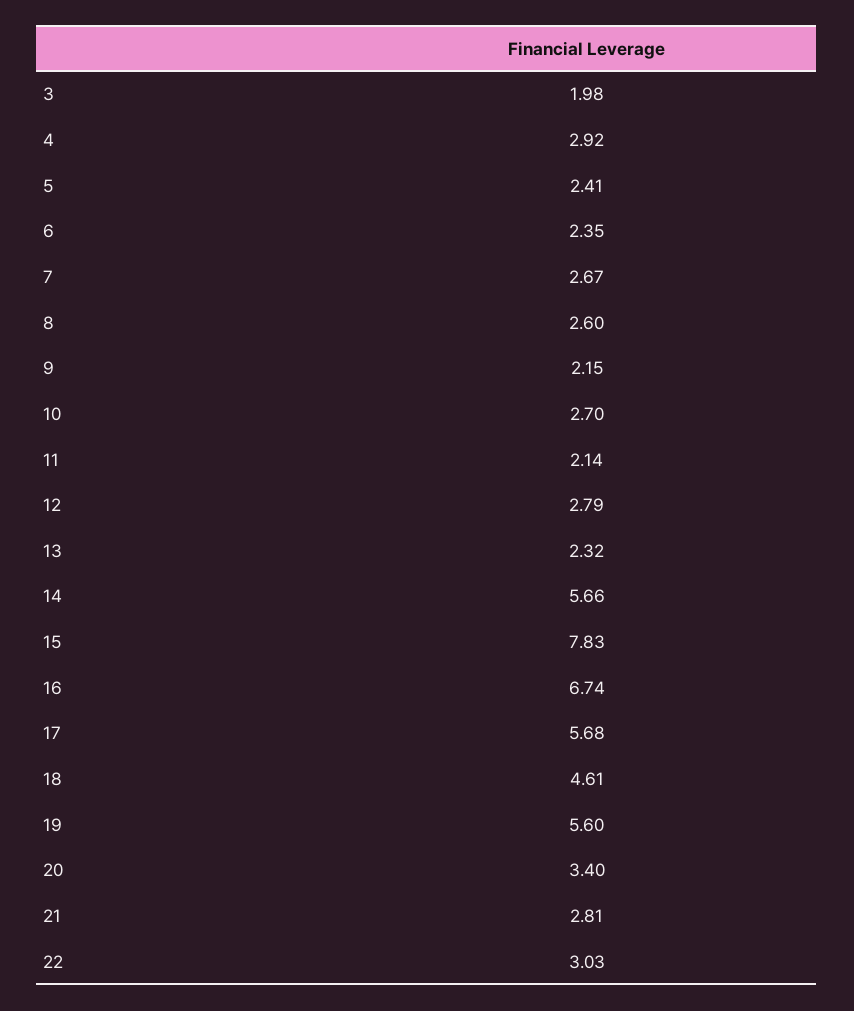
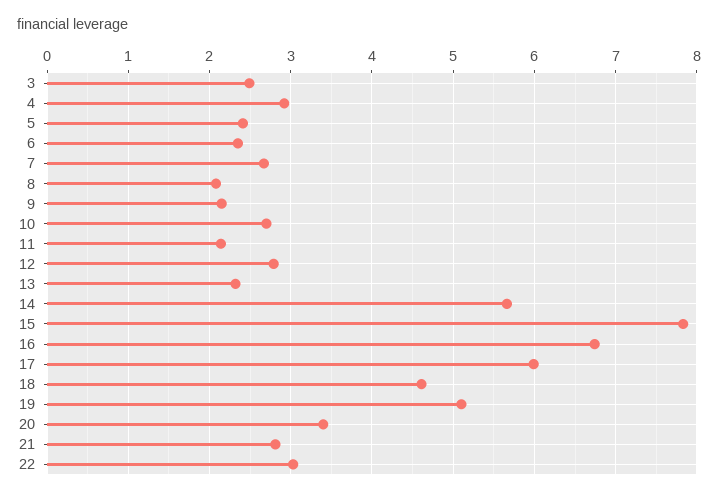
  {
-   "3": 1.98,
+   "3": 2.5,
    "4": 2.92,
    "5": 2.41,
    "6": 2.35,
    "7": 2.67,
-   "8": 2.6,
+   "8": 2.1,
    "9": 2.15,
    "10": 2.7,
    "11": 2.14,
    "12": 2.79,
    "13": 2.32,
    "14": 5.66,
    "15": 7.83,
    "16": 6.74,
-   "17": 5.68,
+   "17": 6,
    "18": 4.61,
-   "19": 5.6,
+   "19": 5.1,
    "20": 3.4,
    "21": 2.81,
    "22": 3.03
  }

